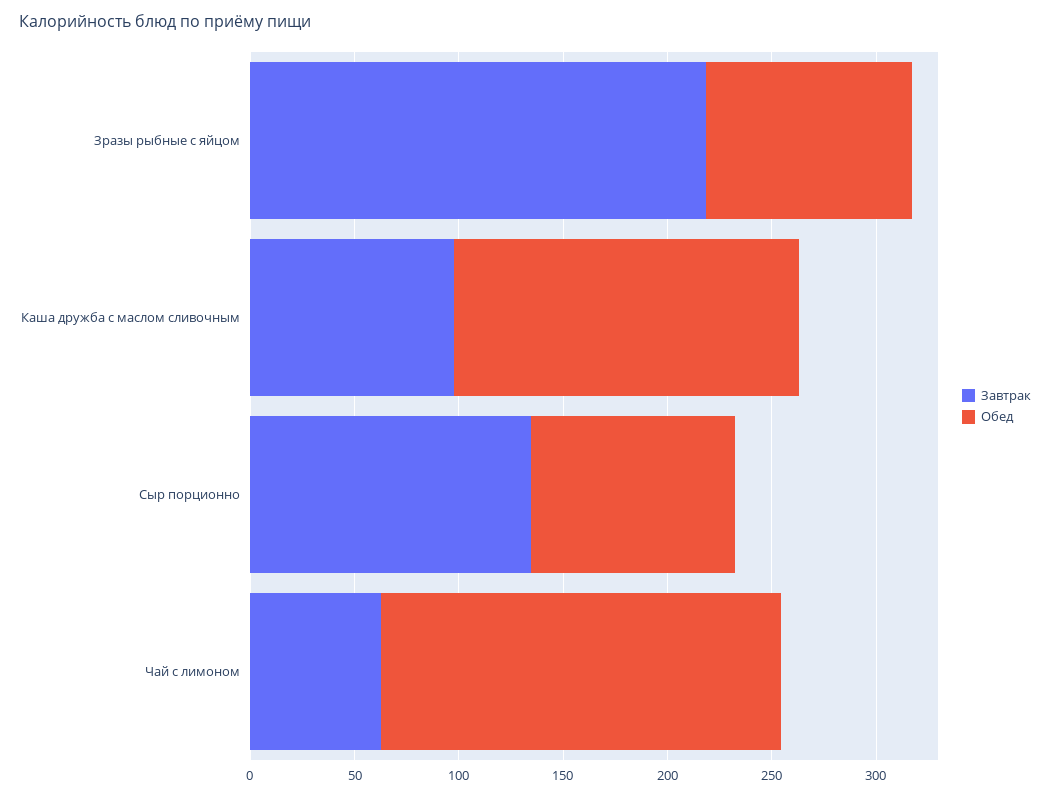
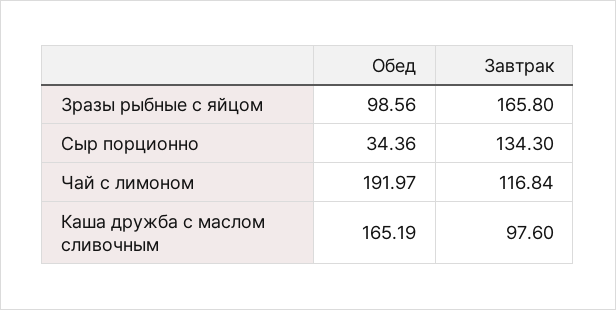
  {
    "Завтрак": {
-     "Зразы рыбные с яйцом": 220,
+     "Зразы рыбные с яйцом": 165.8,
      "Каша дружба с маслом сливочным": 97.6,
      "Сыр порционно": 134.3,
-     "Чай с лимоном": 60
+     "Чай с лимоном": 116.84
    },
    "Обед": {
      "Зразы рыбные с яйцом": 98.56,
      "Каша дружба с маслом сливочным": 165.19,
-     "Сыр порционно": 100,
+     "Сыр порционно": 34.36,
      "Чай с лимоном": 191.97
    }
  }

